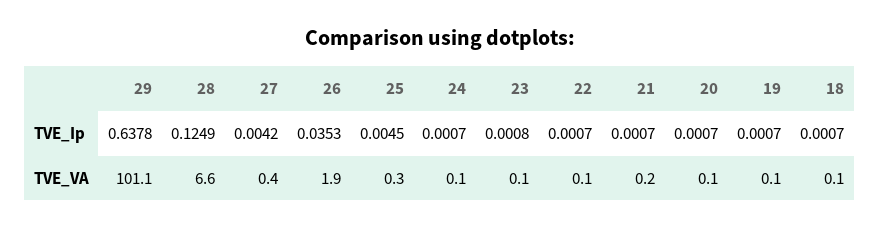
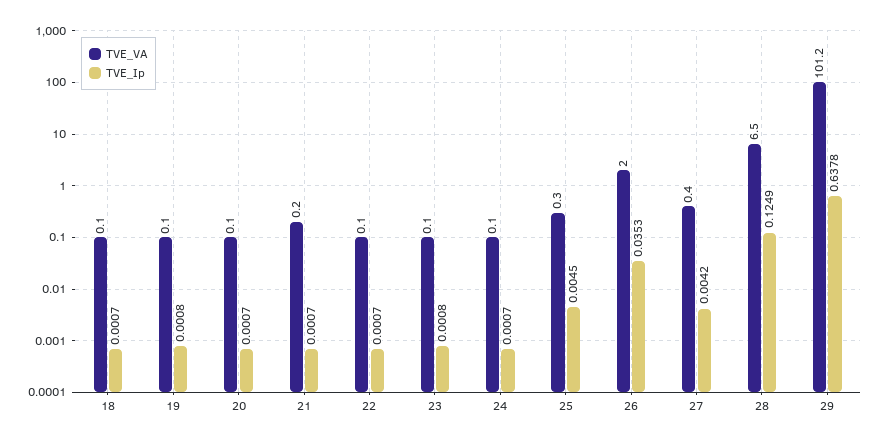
  {
    "TVE_Ip": {
      "29": 0.6378,
      "28": 0.1249,
      "27": 0.0042,
      "26": 0.0353,
      "25": 0.0045,
      "24": 0.0007,
      "23": 0.0008,
      "22": 0.0007,
      "21": 0.0007,
      "20": 0.0007,
-     "19": 0.0007,
+     "19": 0.0008,
      "18": 0.0007
    },
    "TVE_VA": {
-     "29": 101.1,
+     "29": 101.2,
-     "28": 6.6,
+     "28": 6.5,
      "27": 0.4,
-     "26": 1.9,
+     "26": 2,
      "25": 0.3,
      "24": 0.1,
      "23": 0.1,
      "22": 0.1,
      "21": 0.2,
      "20": 0.1,
      "19": 0.1,
      "18": 0.1
    }
  }

